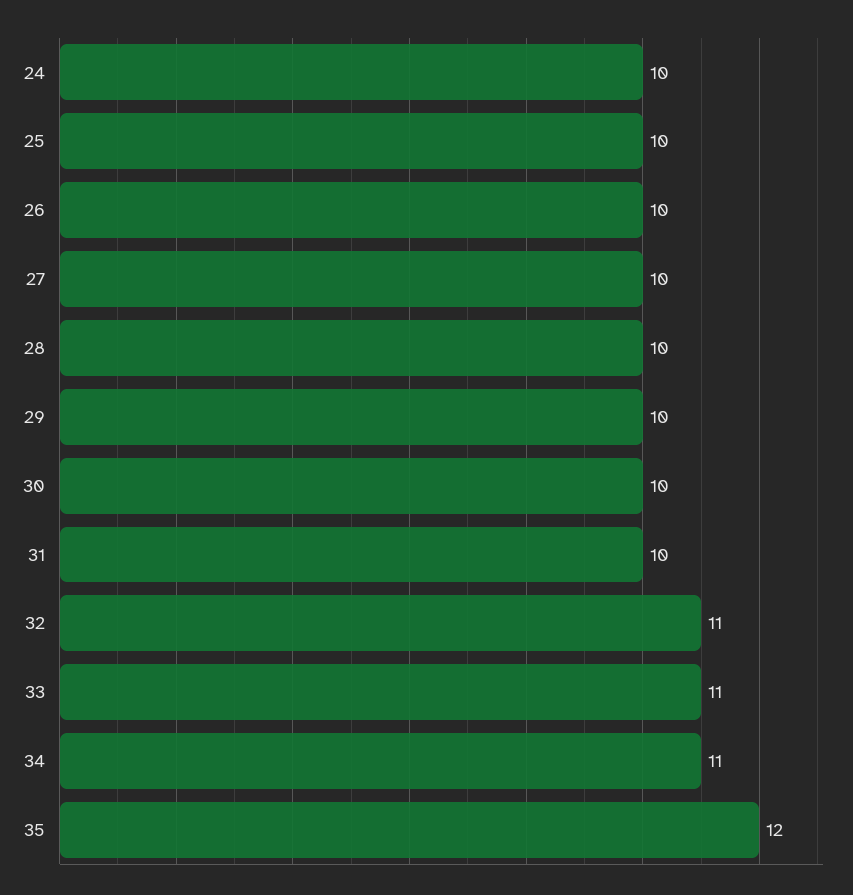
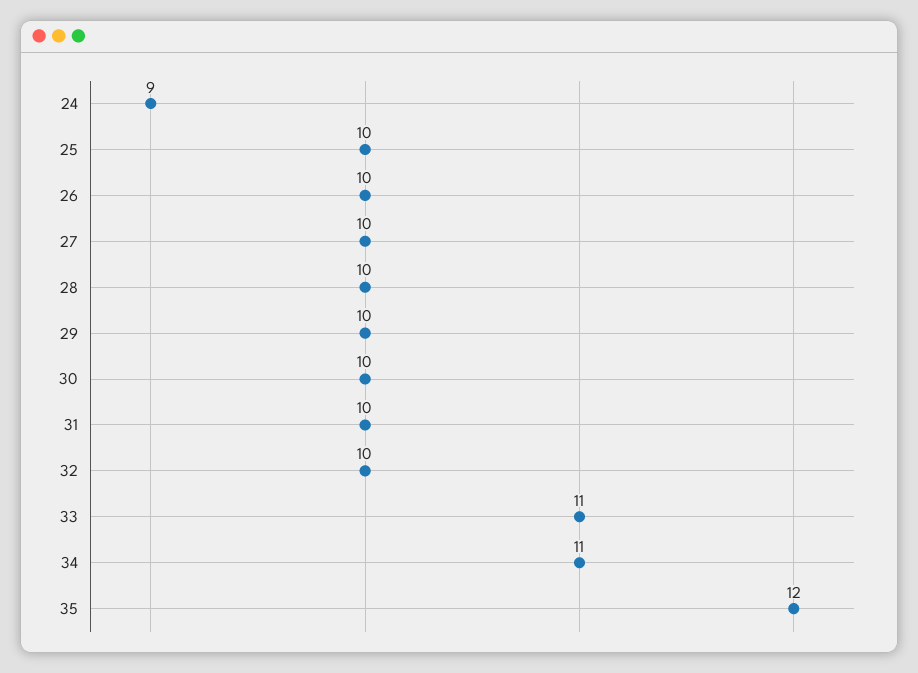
  {
-   "24": 10,
+   "24": 9,
    "25": 10,
    "26": 10,
    "27": 10,
    "28": 10,
    "29": 10,
    "30": 10,
    "31": 10,
-   "32": 11,
+   "32": 10,
    "33": 11,
    "34": 11,
    "35": 12
  }

